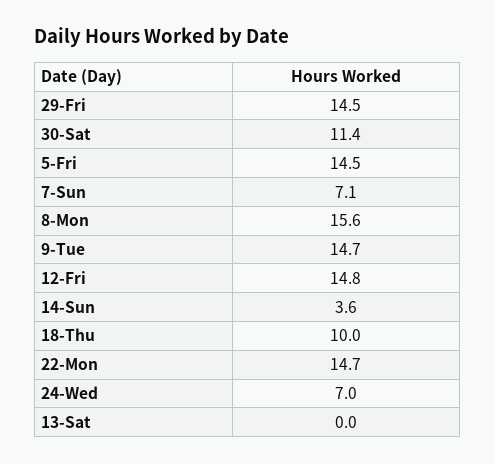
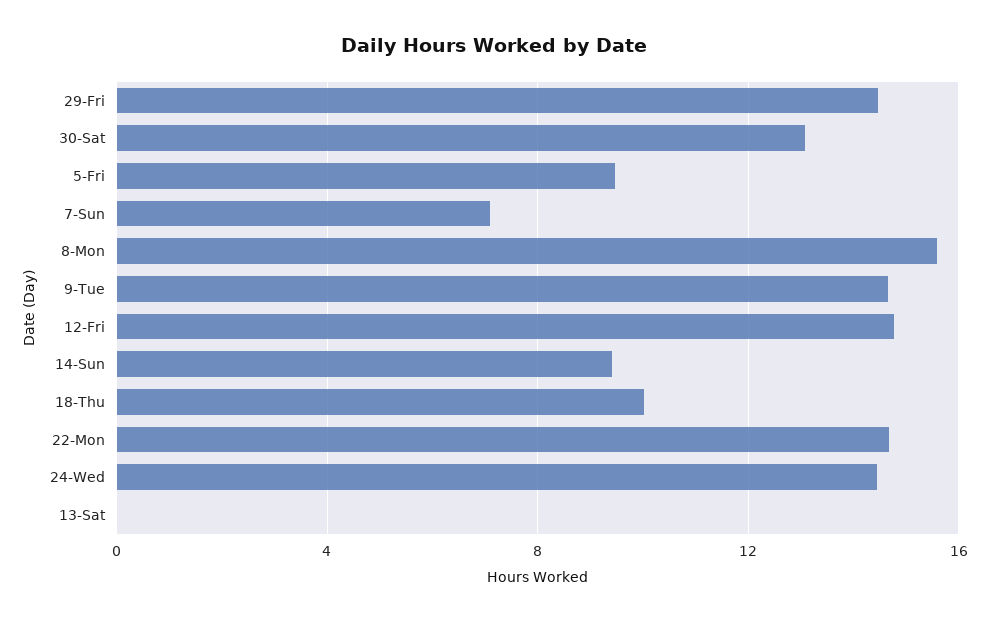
  {
    "29-Fri": 14.5,
-   "30-Sat": 11.4,
+   "30-Sat": 13,
-   "5-Fri": 14.5,
+   "5-Fri": 9.5,
    "7-Sun": 7.1,
    "8-Mon": 15.6,
    "9-Tue": 14.7,
    "12-Fri": 14.8,
-   "14-Sun": 3.6,
+   "14-Sun": 9.5,
    "18-Thu": 10,
    "22-Mon": 14.7,
-   "24-Wed": 7,
+   "24-Wed": 14.5,
    "13-Sat": 0
  }

